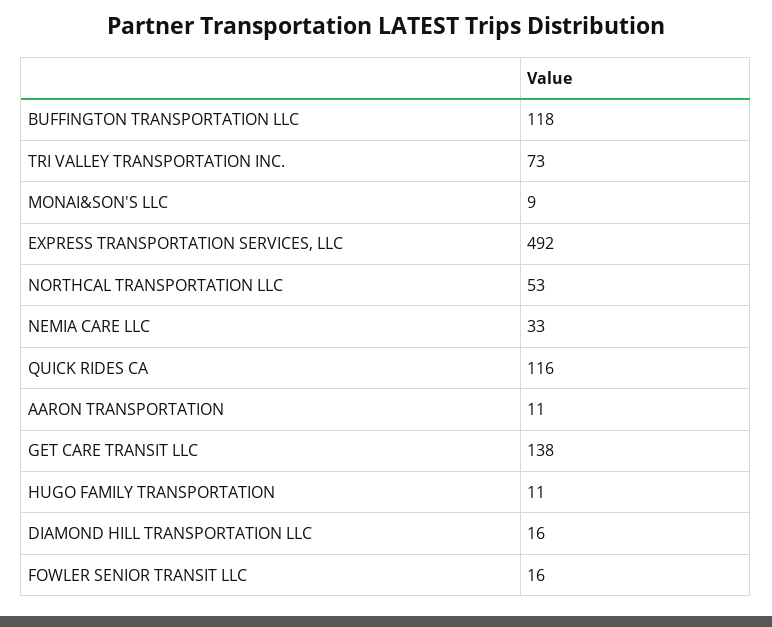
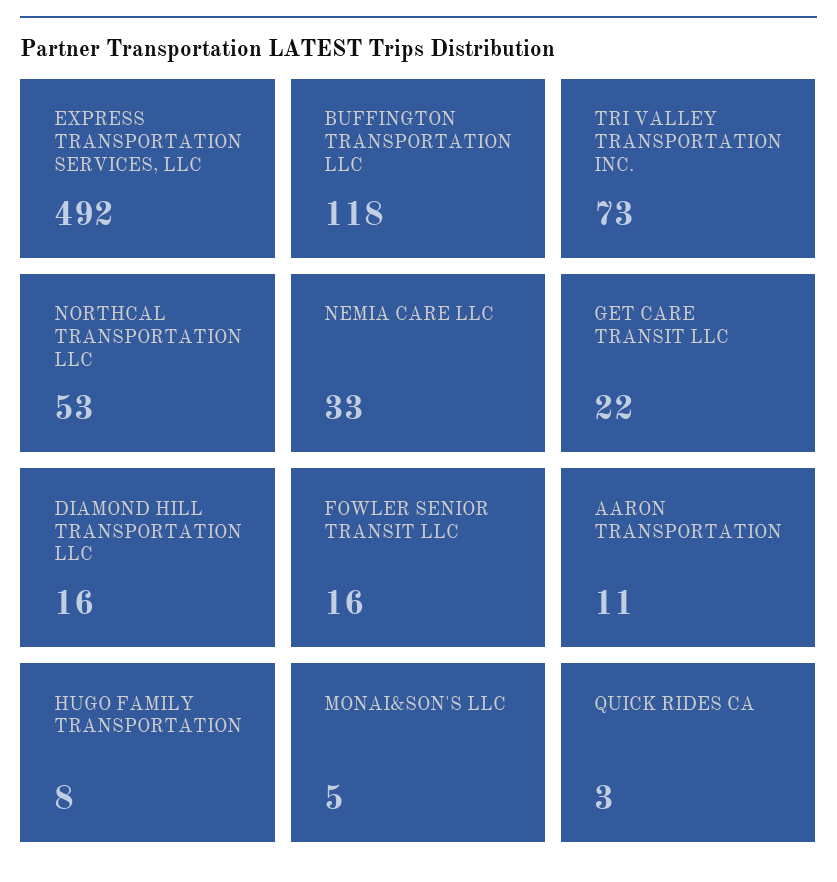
  {
    "BUFFINGTON TRANSPORTATION LLC": 118,
    "TRI VALLEY TRANSPORTATION INC.": 73,
-   "MONAI&SON'S LLC": 9,
+   "MONAI&SON'S LLC": 5,
    "EXPRESS TRANSPORTATION SERVICES, LLC": 492,
    "NORTHCAL TRANSPORTATION LLC": 53,
    "NEMIA CARE LLC": 33,
-   "QUICK RIDES CA": 116,
+   "QUICK RIDES CA": 3,
    "AARON TRANSPORTATION": 11,
-   "GET CARE TRANSIT LLC": 138,
+   "GET CARE TRANSIT LLC": 22,
-   "HUGO FAMILY TRANSPORTATION": 11,
+   "HUGO FAMILY TRANSPORTATION": 8,
    "DIAMOND HILL TRANSPORTATION LLC": 16,
    "FOWLER SENIOR TRANSIT LLC": 16
  }

